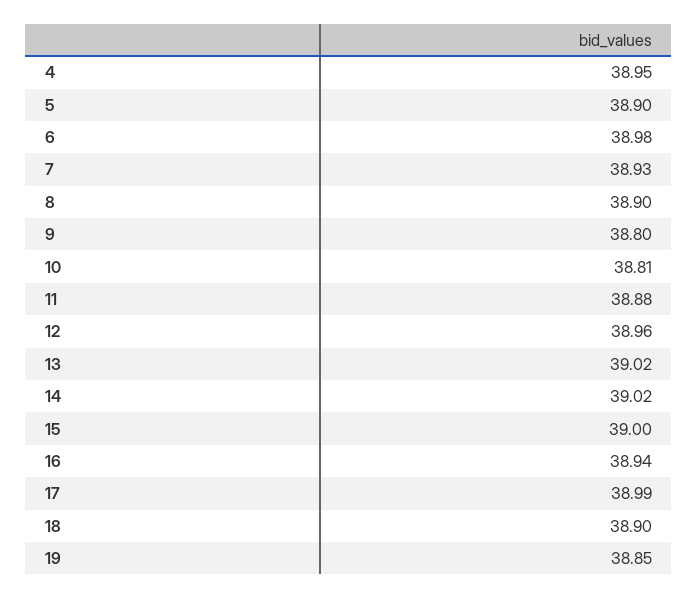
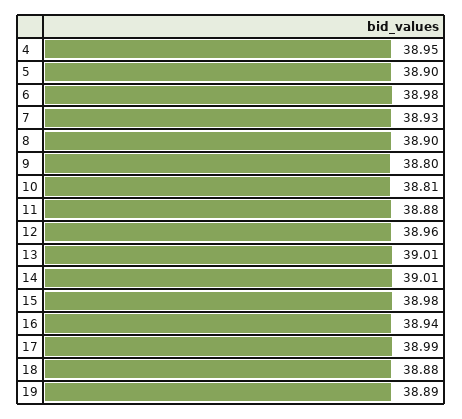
  {
    "4": 38.95,
    "5": 38.9,
    "6": 38.98,
    "7": 38.93,
    "8": 38.9,
    "9": 38.8,
    "10": 38.81,
    "11": 38.88,
    "12": 38.96,
-   "13": 39.02,
+   "13": 39.01,
-   "14": 39.02,
+   "14": 39.01,
-   "15": 39,
+   "15": 38.98,
    "16": 38.94,
    "17": 38.99,
-   "18": 38.9,
+   "18": 38.88,
-   "19": 38.85
+   "19": 38.89
  }

